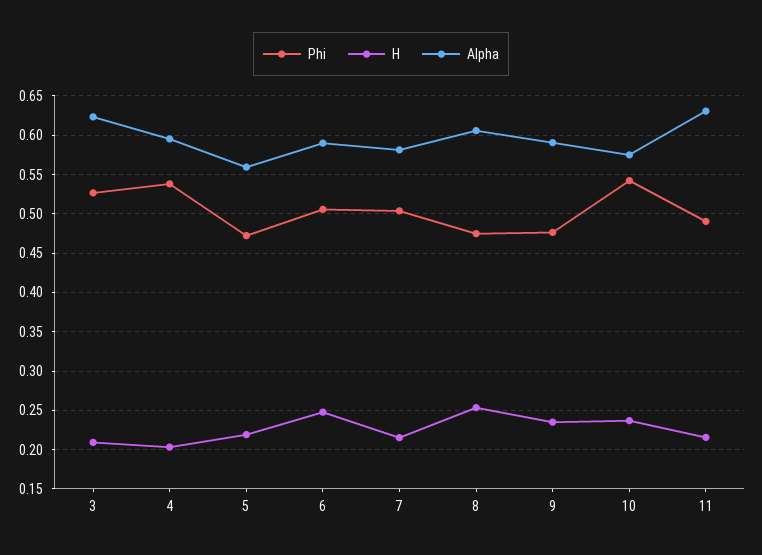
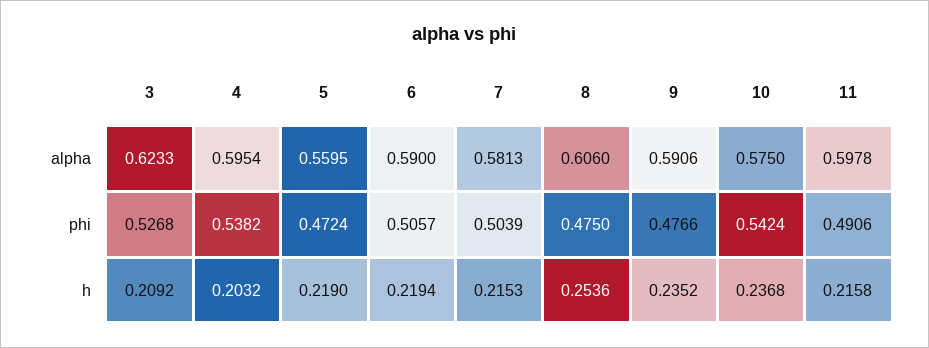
  {
    "Phi": {
      "3": 0.5268,
      "4": 0.5382,
      "5": 0.4724,
      "6": 0.5057,
      "7": 0.5039,
      "8": 0.475,
      "9": 0.4766,
      "10": 0.5424,
      "11": 0.4906
    },
    "H": {
      "3": 0.2092,
      "4": 0.2032,
      "5": 0.219,
-     "6": 0.25,
+     "6": 0.2194,
      "7": 0.2153,
      "8": 0.2536,
      "9": 0.2352,
      "10": 0.2368,
      "11": 0.2158
    },
    "Alpha": {
      "3": 0.6233,
      "4": 0.5954,
      "5": 0.5595,
      "6": 0.59,
      "7": 0.5813,
      "8": 0.606,
      "9": 0.5906,
      "10": 0.575,
-     "11": 0.63
+     "11": 0.5978
    }
  }

